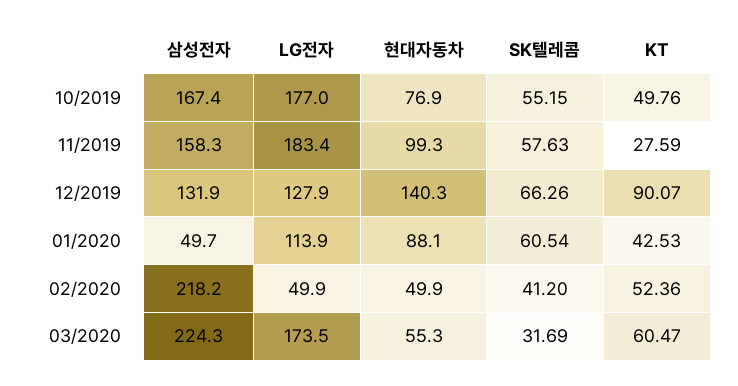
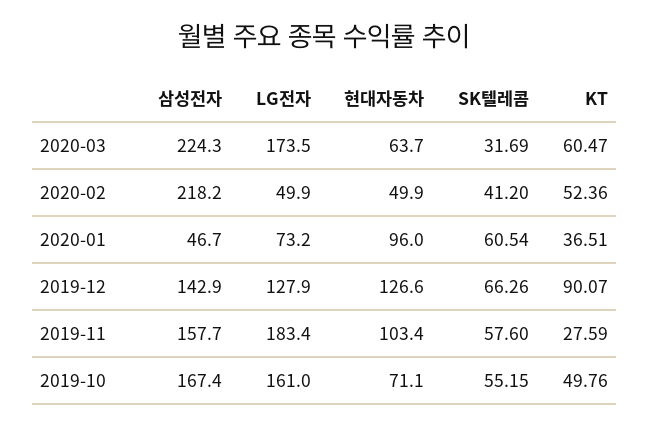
  {
    "삼성전자": {
      "10/2019": 167.4,
-     "11/2019": 158.3,
+     "11/2019": 157.7,
-     "12/2019": 131.9,
+     "12/2019": 142.9,
-     "01/2020": 49.7,
+     "01/2020": 46.7,
      "02/2020": 218.2,
      "03/2020": 224.3
    },
    "LG전자": {
-     "10/2019": 177,
+     "10/2019": 161,
      "11/2019": 183.4,
      "12/2019": 127.9,
-     "01/2020": 113.9,
+     "01/2020": 73.2,
      "02/2020": 49.9,
      "03/2020": 173.5
    },
    "현대자동차": {
-     "10/2019": 76.9,
+     "10/2019": 71.1,
-     "11/2019": 99.3,
+     "11/2019": 103.4,
-     "12/2019": 140.3,
+     "12/2019": 126.6,
-     "01/2020": 88.1,
+     "01/2020": 96,
      "02/2020": 49.9,
-     "03/2020": 55.3
+     "03/2020": 63.7
    },
    "SK텔레콤": {
      "10/2019": 55.15,
-     "11/2019": 57.63,
+     "11/2019": 57.6,
      "12/2019": 66.26,
      "01/2020": 60.54,
      "02/2020": 41.2,
      "03/2020": 31.69
    },
    "KT": {
      "10/2019": 49.76,
      "11/2019": 27.59,
      "12/2019": 90.07,
-     "01/2020": 42.53,
+     "01/2020": 36.51,
      "02/2020": 52.36,
      "03/2020": 60.47
    }
  }

